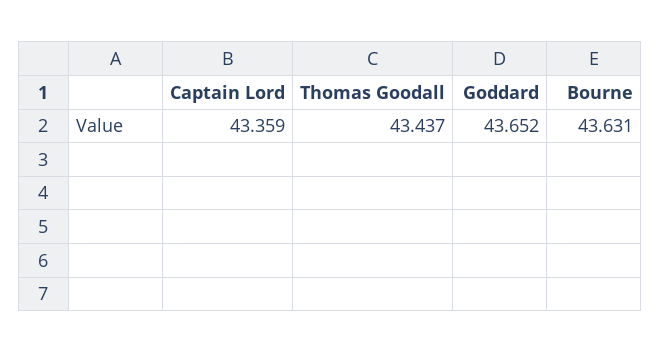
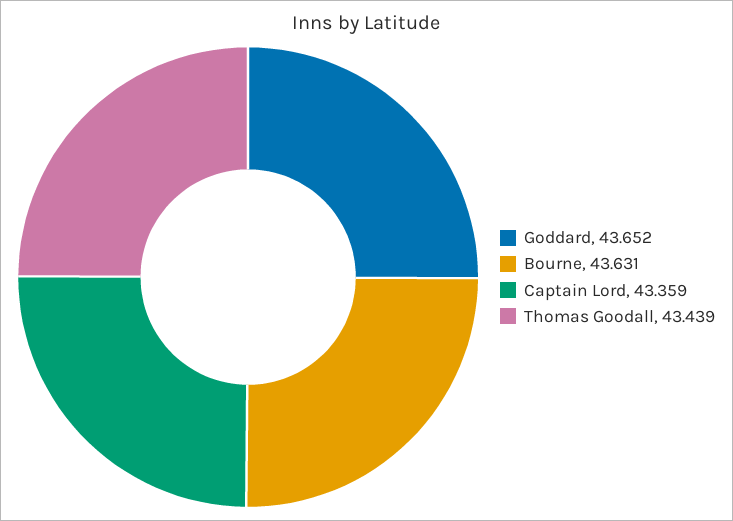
  {
    "Captain Lord": 43.359,
-   "Thomas Goodall": 43.437,
+   "Thomas Goodall": 43.439,
    "Goddard": 43.652,
    "Bourne": 43.631
  }

